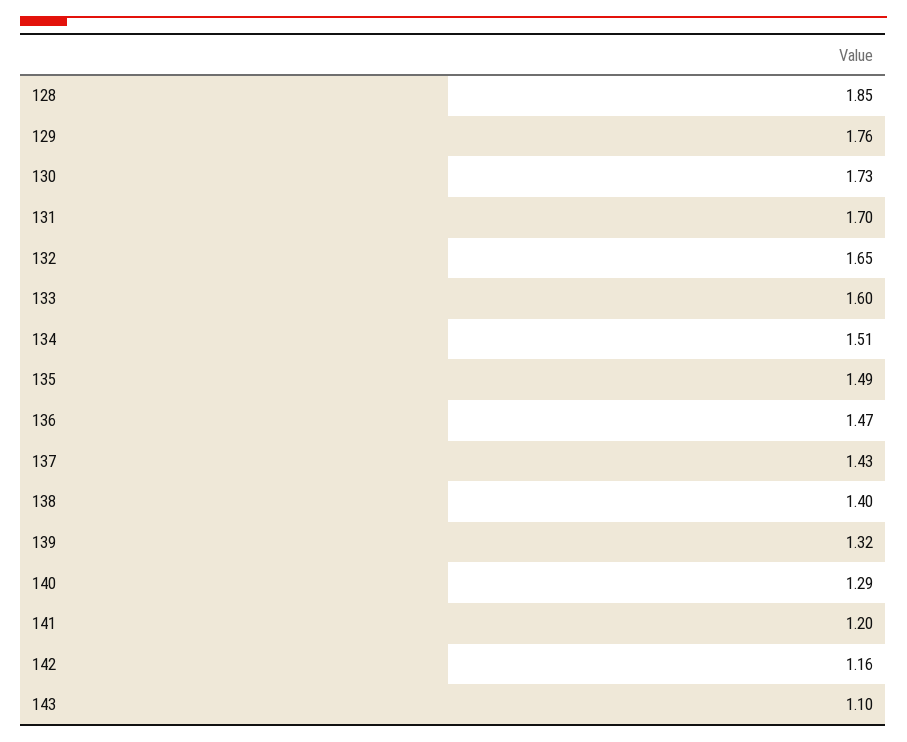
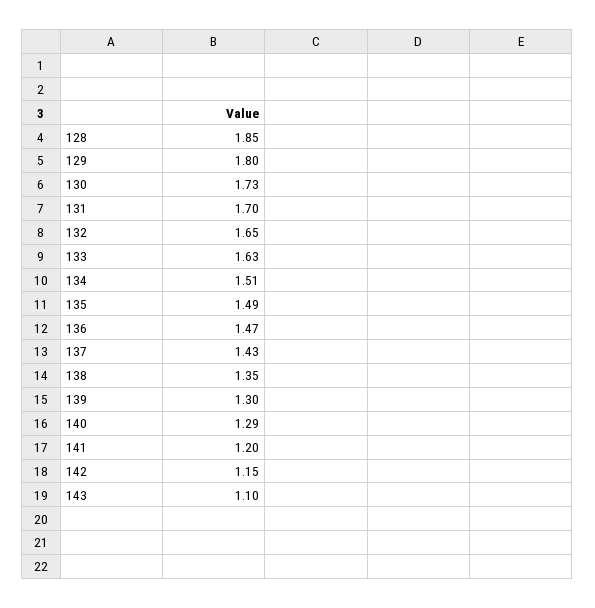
  {
    "128": 1.85,
-   "129": 1.76,
+   "129": 1.8,
    "130": 1.73,
    "131": 1.7,
    "132": 1.65,
-   "133": 1.6,
+   "133": 1.63,
    "134": 1.51,
    "135": 1.49,
    "136": 1.47,
    "137": 1.43,
-   "138": 1.4,
+   "138": 1.35,
-   "139": 1.32,
+   "139": 1.3,
    "140": 1.29,
    "141": 1.2,
-   "142": 1.16,
+   "142": 1.15,
    "143": 1.1
  }

